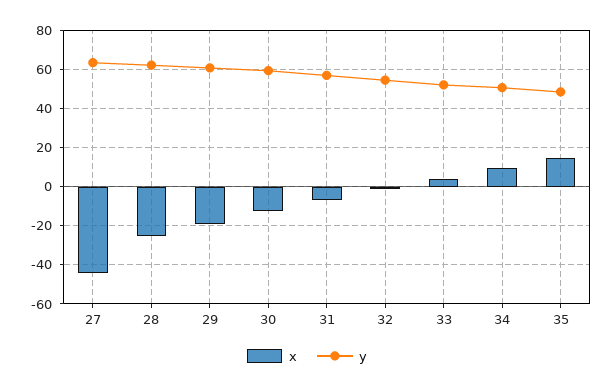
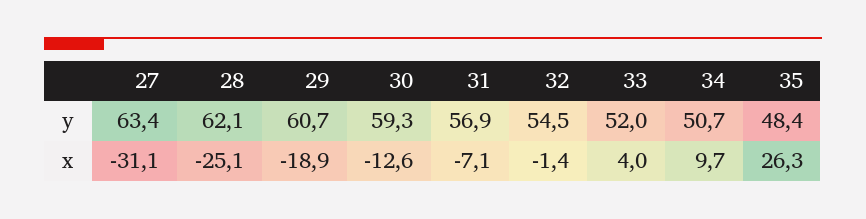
  {
    "x": {
-     "27": -45,
+     "27": -31.1,
      "28": -25.1,
      "29": -18.9,
      "30": -12.6,
      "31": -7.1,
      "32": -1.4,
      "33": 4,
      "34": 9.7,
-     "35": 15
+     "35": 26.3
    },
    "y": {
      "27": 63.4,
      "28": 62.1,
      "29": 60.7,
      "30": 59.3,
      "31": 56.9,
      "32": 54.5,
      "33": 52,
      "34": 50.7,
      "35": 48.4
    }
  }

